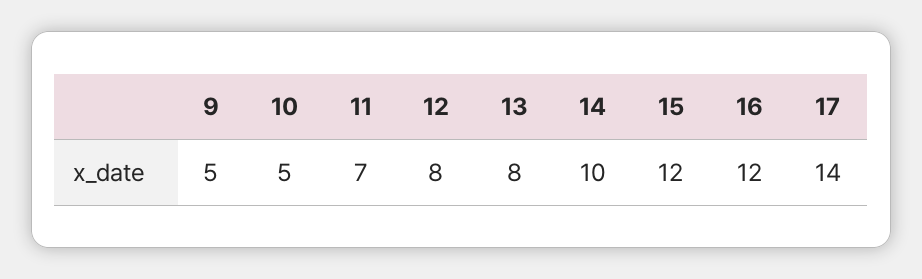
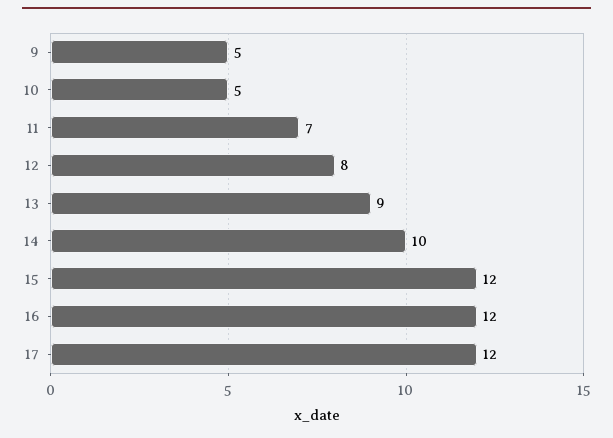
  {
    "9": 5,
    "10": 5,
    "11": 7,
    "12": 8,
-   "13": 8,
+   "13": 9,
    "14": 10,
    "15": 12,
    "16": 12,
-   "17": 14
+   "17": 12
  }

